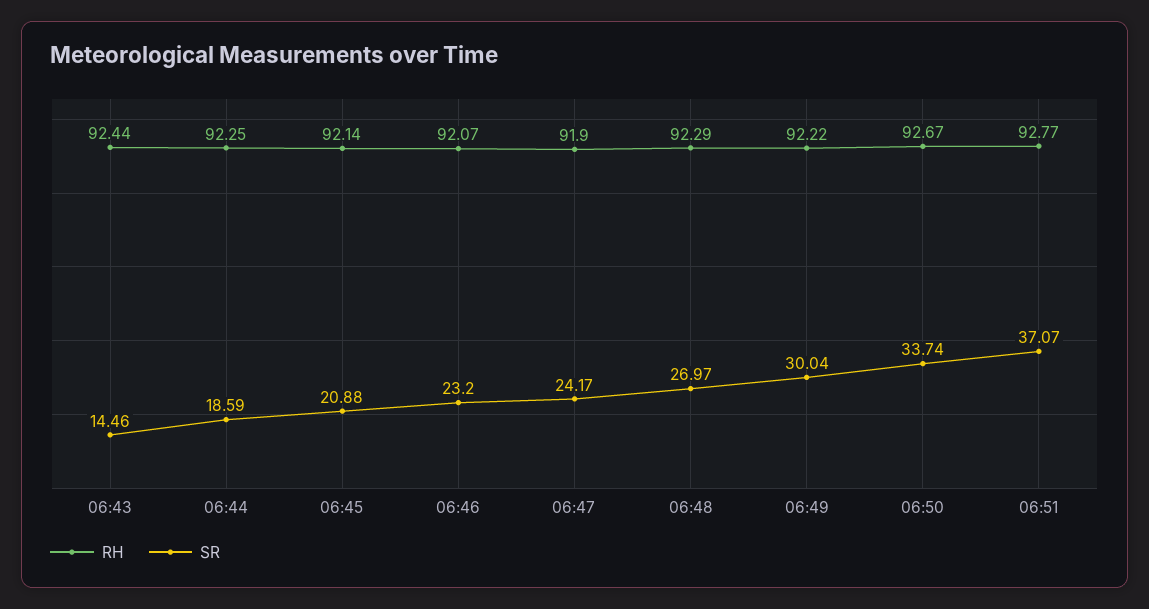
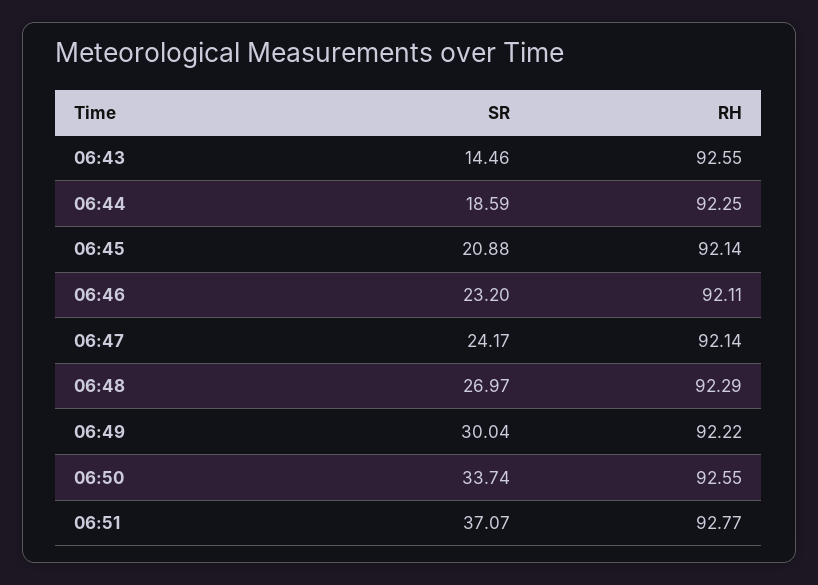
  {
    "RH": {
-     "06:43": 92.44,
+     "06:43": 92.55,
      "06:44": 92.25,
      "06:45": 92.14,
-     "06:46": 92.07,
+     "06:46": 92.11,
-     "06:47": 91.9,
+     "06:47": 92.14,
      "06:48": 92.29,
      "06:49": 92.22,
-     "06:50": 92.67,
+     "06:50": 92.55,
      "06:51": 92.77
    },
    "SR": {
      "06:43": 14.46,
      "06:44": 18.59,
      "06:45": 20.88,
      "06:46": 23.2,
      "06:47": 24.17,
      "06:48": 26.97,
      "06:49": 30.04,
      "06:50": 33.74,
      "06:51": 37.07
    }
  }

